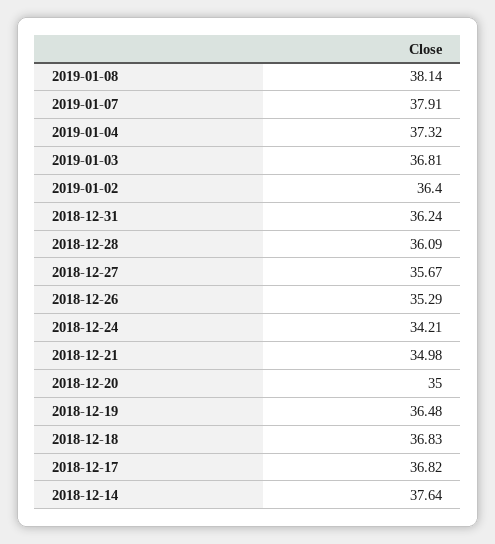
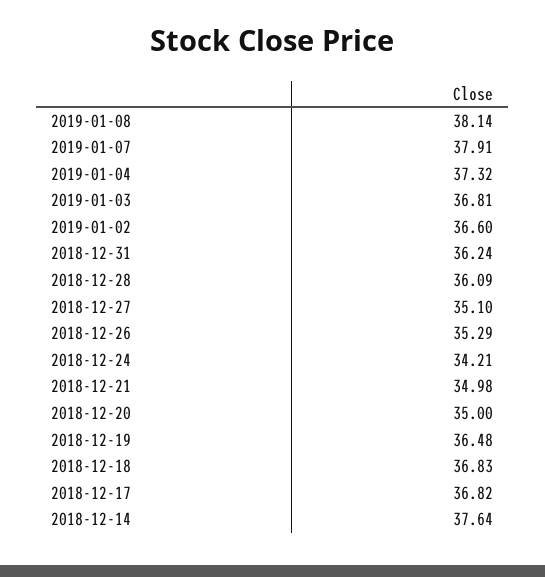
  {
    "2019-01-08": 38.14,
    "2019-01-07": 37.91,
    "2019-01-04": 37.32,
    "2019-01-03": 36.81,
-   "2019-01-02": 36.4,
+   "2019-01-02": 36.6,
    "2018-12-31": 36.24,
    "2018-12-28": 36.09,
-   "2018-12-27": 35.67,
+   "2018-12-27": 35.1,
    "2018-12-26": 35.29,
    "2018-12-24": 34.21,
    "2018-12-21": 34.98,
    "2018-12-20": 35,
    "2018-12-19": 36.48,
    "2018-12-18": 36.83,
    "2018-12-17": 36.82,
    "2018-12-14": 37.64
  }

